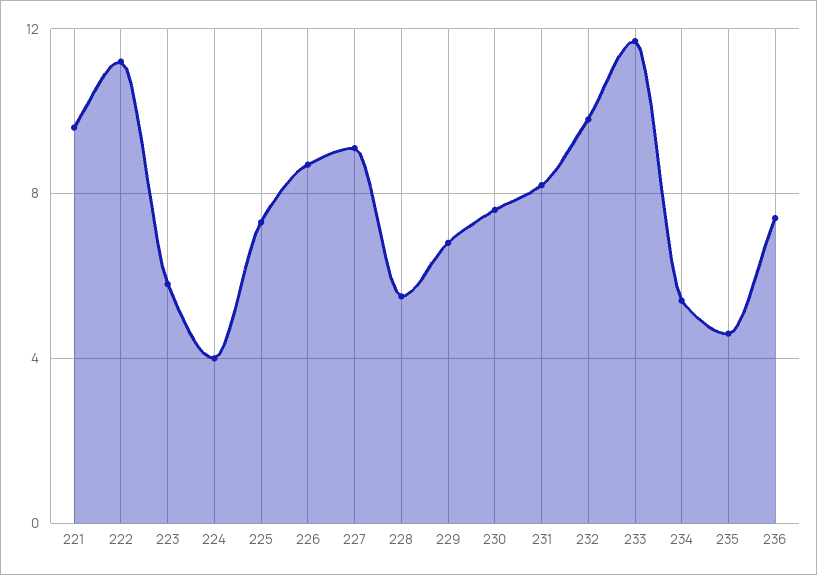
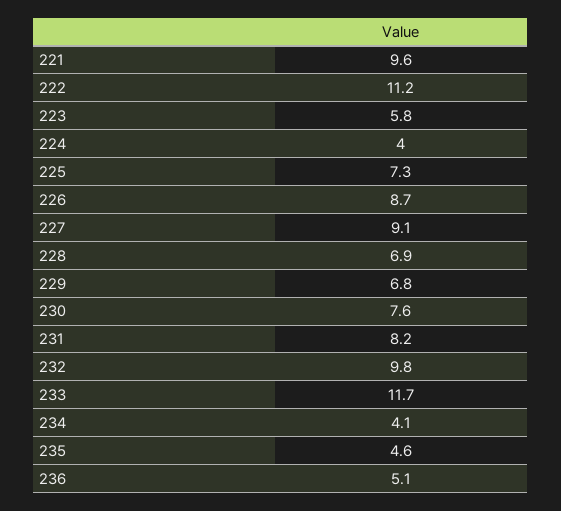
  {
    "221": 9.6,
    "222": 11.2,
    "223": 5.8,
    "224": 4,
    "225": 7.3,
    "226": 8.7,
    "227": 9.1,
-   "228": 5.5,
+   "228": 6.9,
    "229": 6.8,
    "230": 7.6,
    "231": 8.2,
    "232": 9.8,
    "233": 11.7,
-   "234": 5.5,
+   "234": 4.1,
    "235": 4.6,
-   "236": 7.5
+   "236": 5.1
  }

